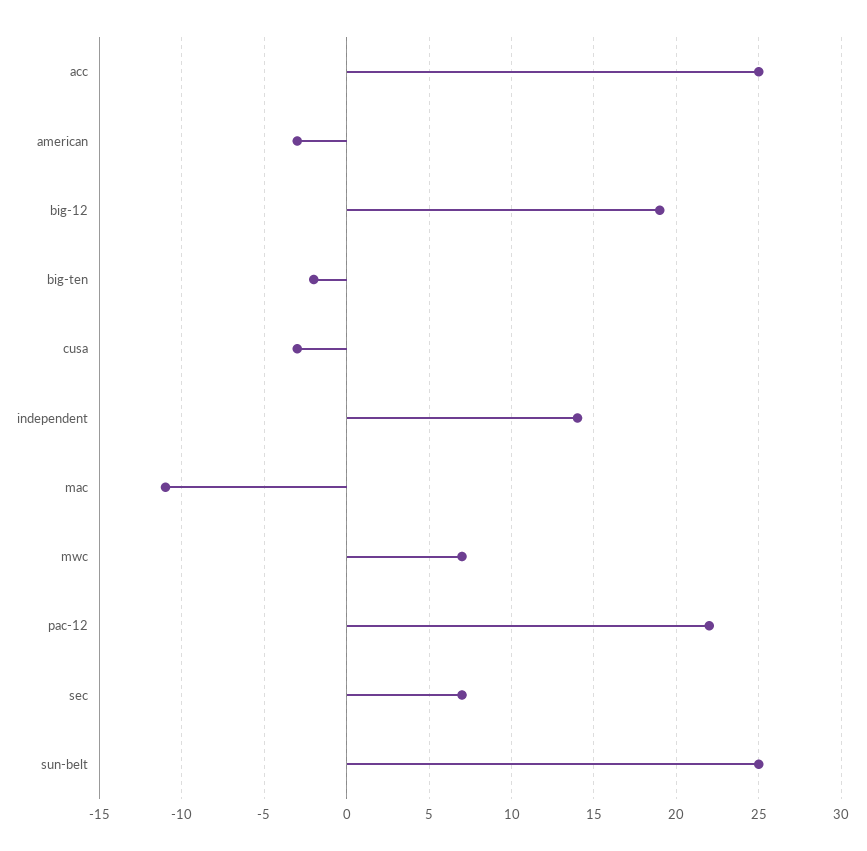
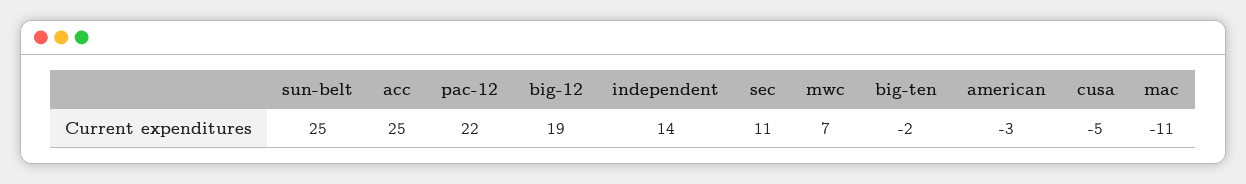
  {
    "acc": 25,
    "american": -3,
    "big-12": 19,
    "big-ten": -2,
-   "cusa": -3,
+   "cusa": -5,
    "independent": 14,
    "mac": -11,
    "mwc": 7,
    "pac-12": 22,
-   "sec": 7,
+   "sec": 11,
    "sun-belt": 25
  }

